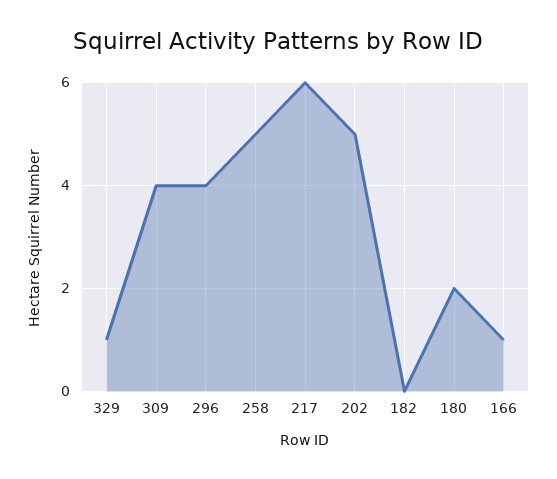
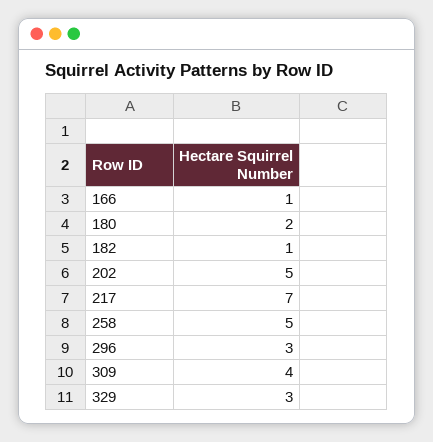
  {
-   "329": 1,
+   "329": 3,
    "309": 4,
-   "296": 4,
+   "296": 3,
    "258": 5,
-   "217": 6,
+   "217": 7,
    "202": 5,
-   "182": 0,
+   "182": 1,
    "180": 2,
    "166": 1
  }

